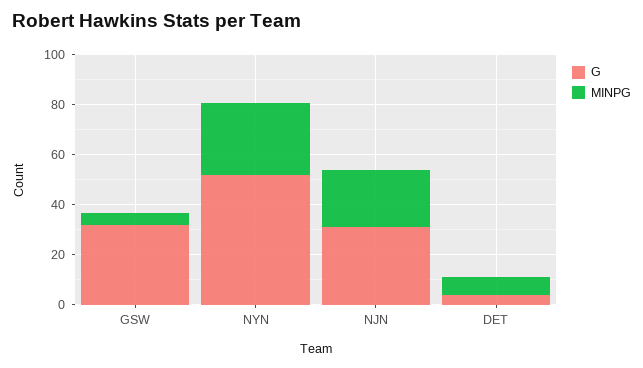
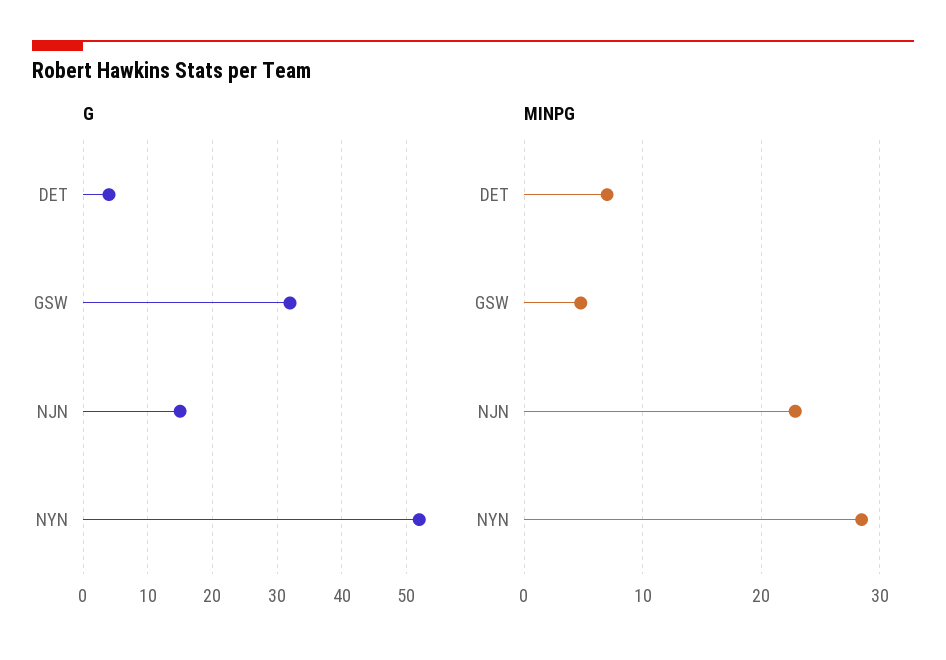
  {
    "G": {
      "GSW": 32,
      "NYN": 52,
-     "NJN": 30,
+     "NJN": 15,
      "DET": 4
    },
    "MINPG": {
      "GSW": 5,
      "NYN": 28,
      "NJN": 23,
      "DET": 7
    }
  }

